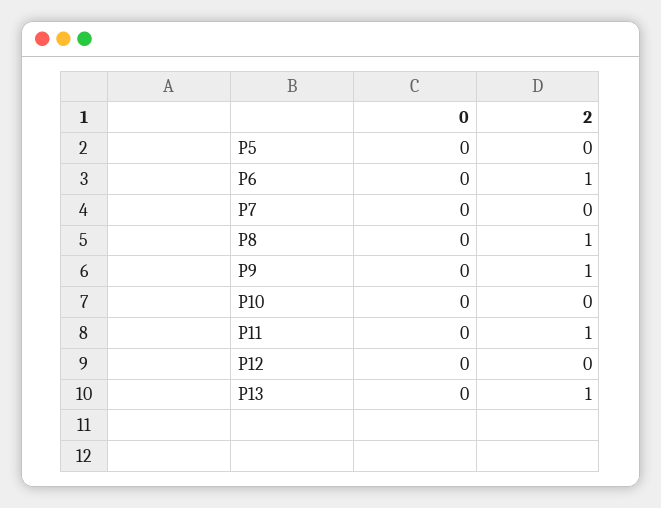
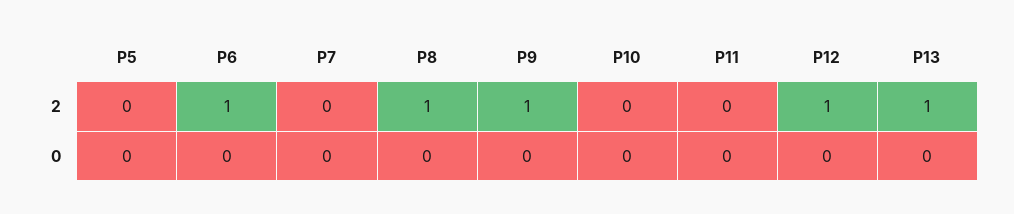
  {
    "0": {
      "P5": 0,
      "P6": 0,
      "P7": 0,
      "P8": 0,
      "P9": 0,
      "P10": 0,
      "P11": 0,
      "P12": 0,
      "P13": 0
    },
    "2": {
      "P5": 0,
      "P6": 1,
      "P7": 0,
      "P8": 1,
      "P9": 1,
      "P10": 0,
-     "P11": 1,
+     "P11": 0,
-     "P12": 0,
+     "P12": 1,
      "P13": 1
    }
  }

